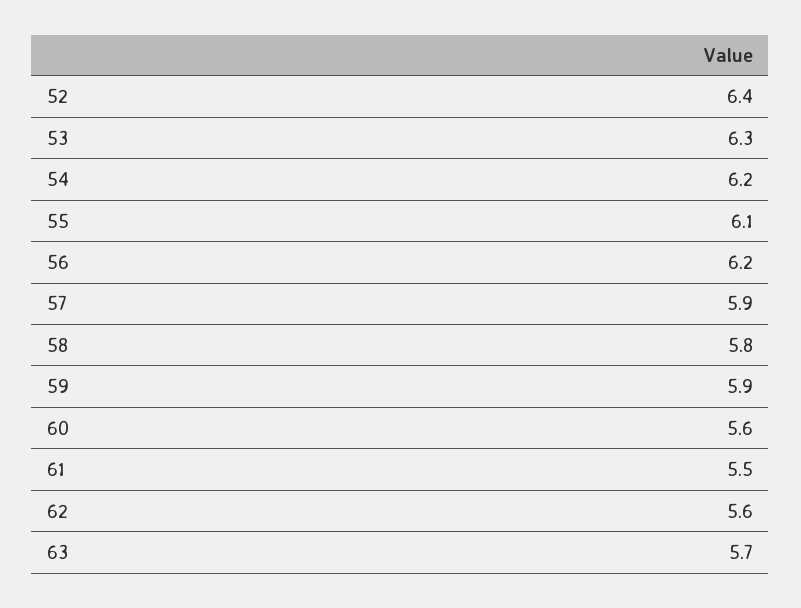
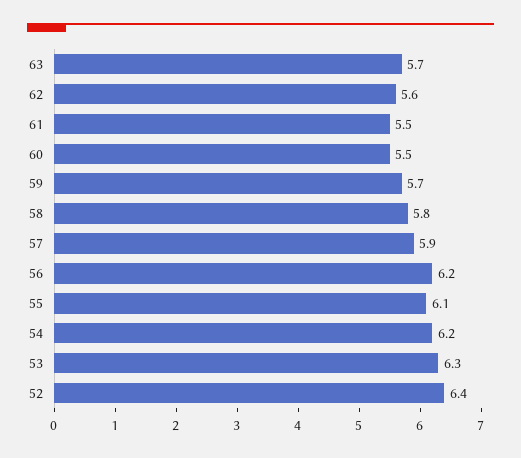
  {
    "52": 6.4,
    "53": 6.3,
    "54": 6.2,
    "55": 6.1,
    "56": 6.2,
    "57": 5.9,
    "58": 5.8,
-   "59": 5.9,
+   "59": 5.7,
-   "60": 5.6,
+   "60": 5.5,
    "61": 5.5,
    "62": 5.6,
    "63": 5.7
  }

